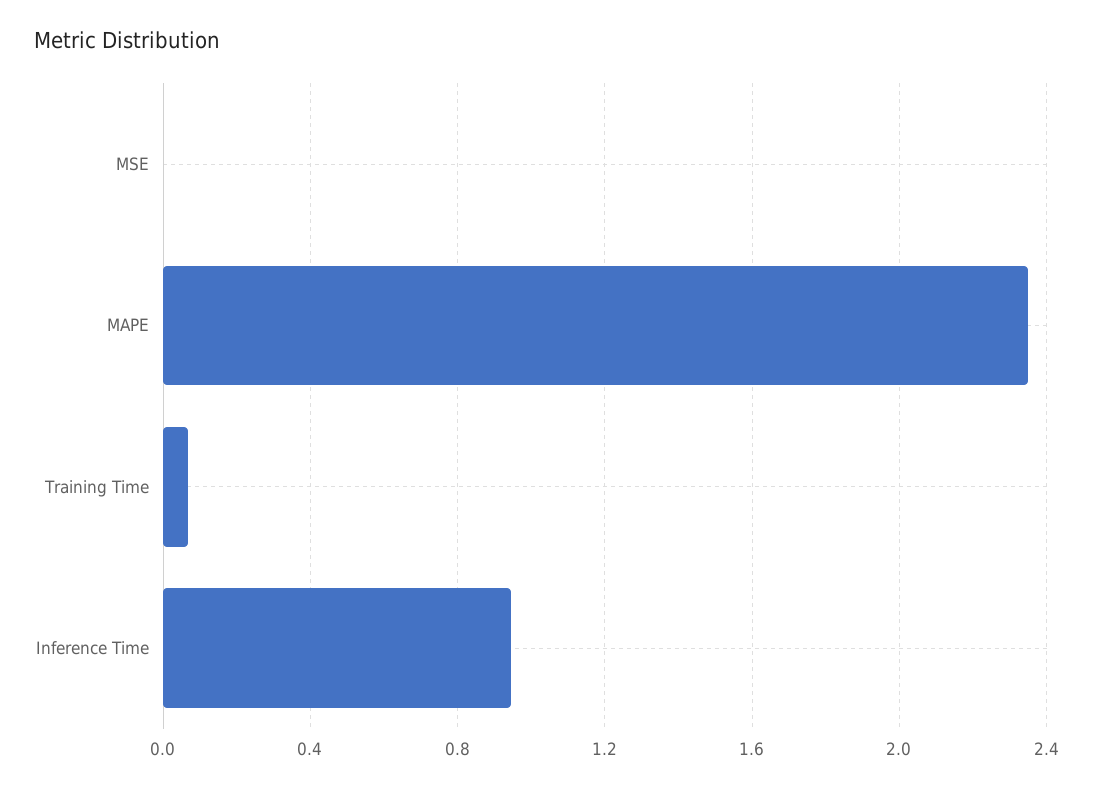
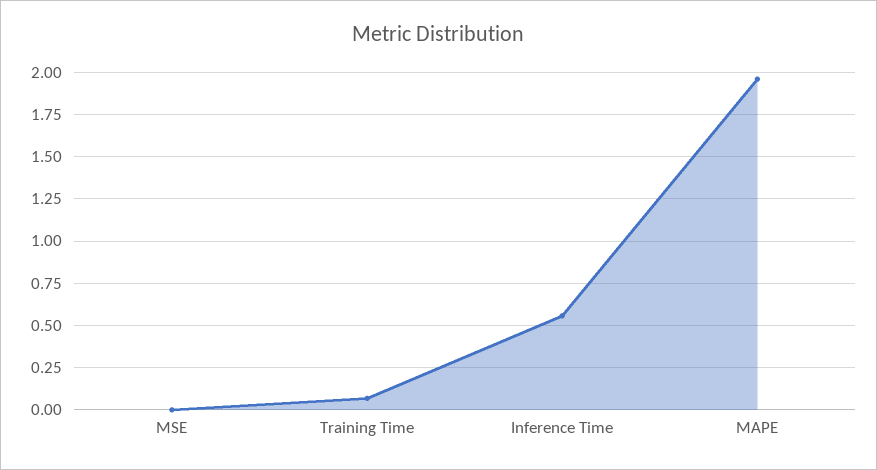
  {
    "MSE": 0,
-   "MAPE": 2.35,
+   "MAPE": 1.95,
    "Training Time": 0.05,
-   "Inference Time": 0.95
+   "Inference Time": 0.55
  }

